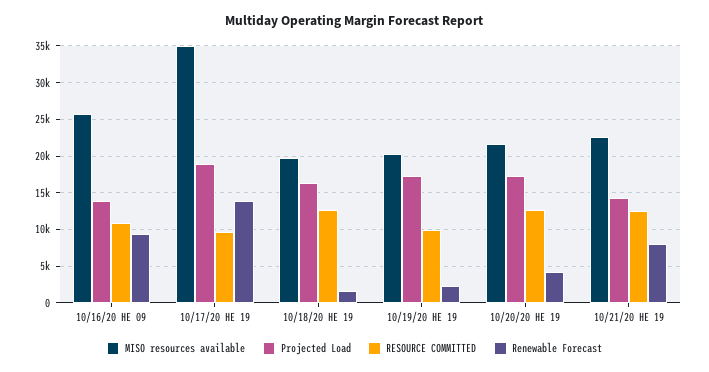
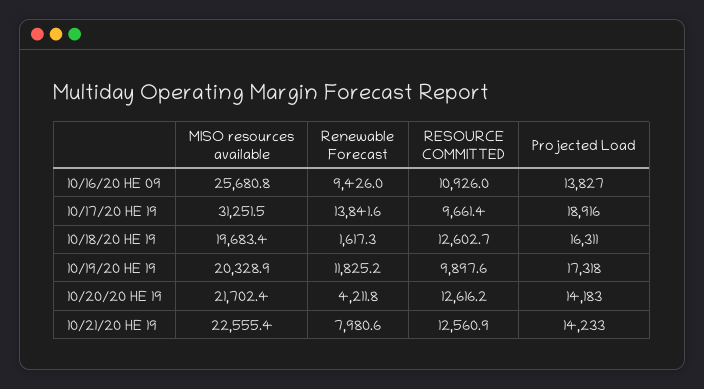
  {
    "MISO resources available": {
      "10/16/20 HE 09": 25680.8,
-     "10/17/20 HE 19": 35000,
+     "10/17/20 HE 19": 31251.5,
      "10/18/20 HE 19": 19683.4,
      "10/19/20 HE 19": 20328.9,
      "10/20/20 HE 19": 21702.4,
      "10/21/20 HE 19": 22555.4
    },
    "Projected Load": {
      "10/16/20 HE 09": 13827,
      "10/17/20 HE 19": 18916,
      "10/18/20 HE 19": 16311,
      "10/19/20 HE 19": 17318,
-     "10/20/20 HE 19": 17000,
+     "10/20/20 HE 19": 14183,
      "10/21/20 HE 19": 14233
    },
    "RESOURCE COMMITTED": {
      "10/16/20 HE 09": 10926,
      "10/17/20 HE 19": 9661.4,
      "10/18/20 HE 19": 12602.7,
      "10/19/20 HE 19": 9897.6,
      "10/20/20 HE 19": 12616.2,
      "10/21/20 HE 19": 12560.9
    },
    "Renewable Forecast": {
      "10/16/20 HE 09": 9426,
      "10/17/20 HE 19": 13841.6,
      "10/18/20 HE 19": 1617.3,
-     "10/19/20 HE 19": 2000,
+     "10/19/20 HE 19": 11825.2,
      "10/20/20 HE 19": 4211.8,
      "10/21/20 HE 19": 7980.6
    }
  }

